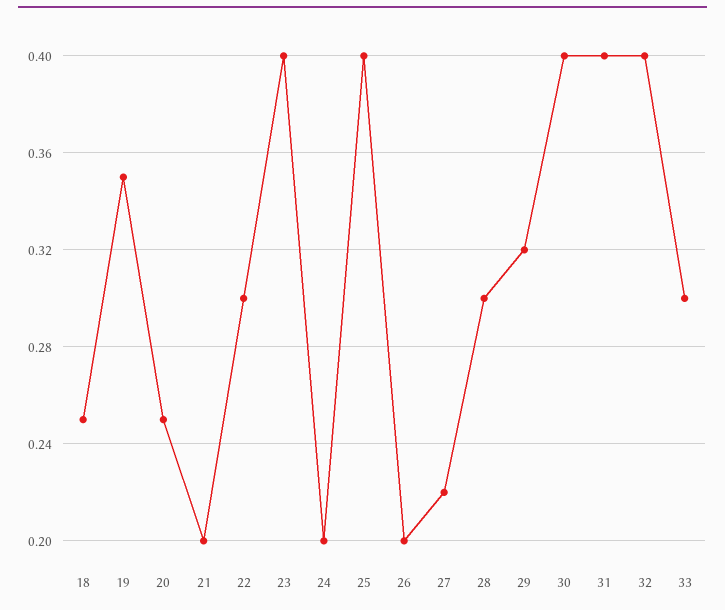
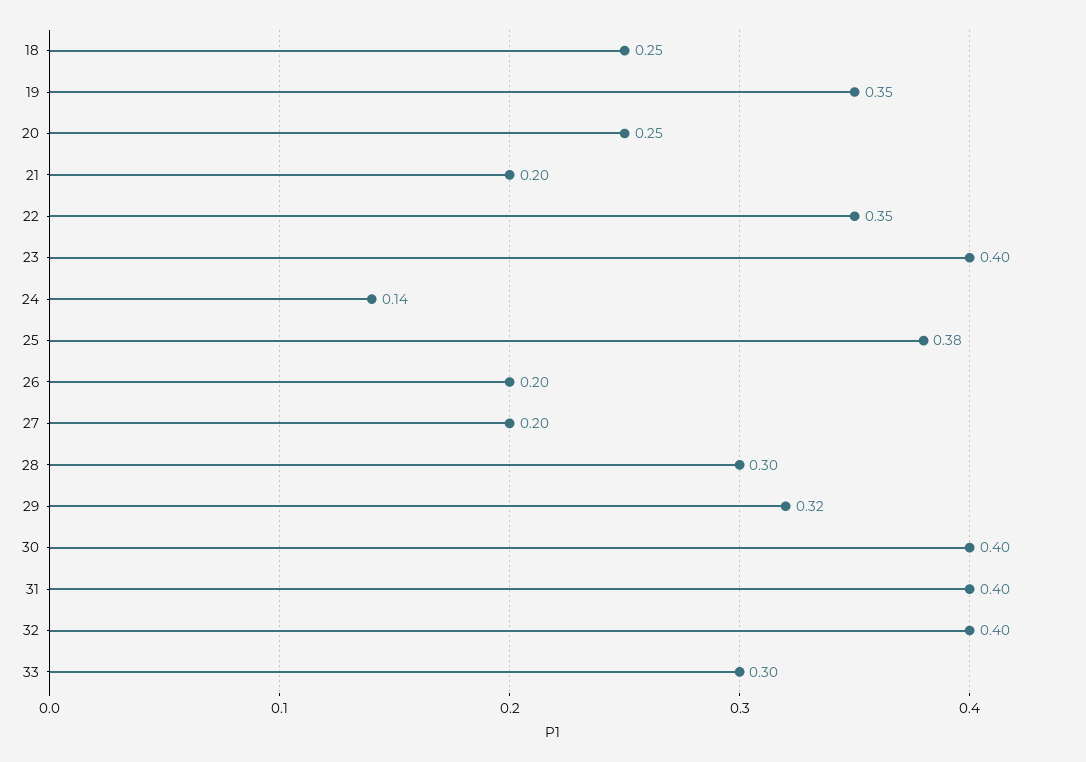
  {
    "18": 0.25,
    "19": 0.35,
    "20": 0.25,
    "21": 0.2,
-   "22": 0.3,
+   "22": 0.35,
    "23": 0.4,
-   "24": 0.2,
+   "24": 0.14,
-   "25": 0.4,
+   "25": 0.38,
    "26": 0.2,
-   "27": 0.22,
+   "27": 0.2,
    "28": 0.3,
    "29": 0.32,
    "30": 0.4,
    "31": 0.4,
    "32": 0.4,
    "33": 0.3
  }

